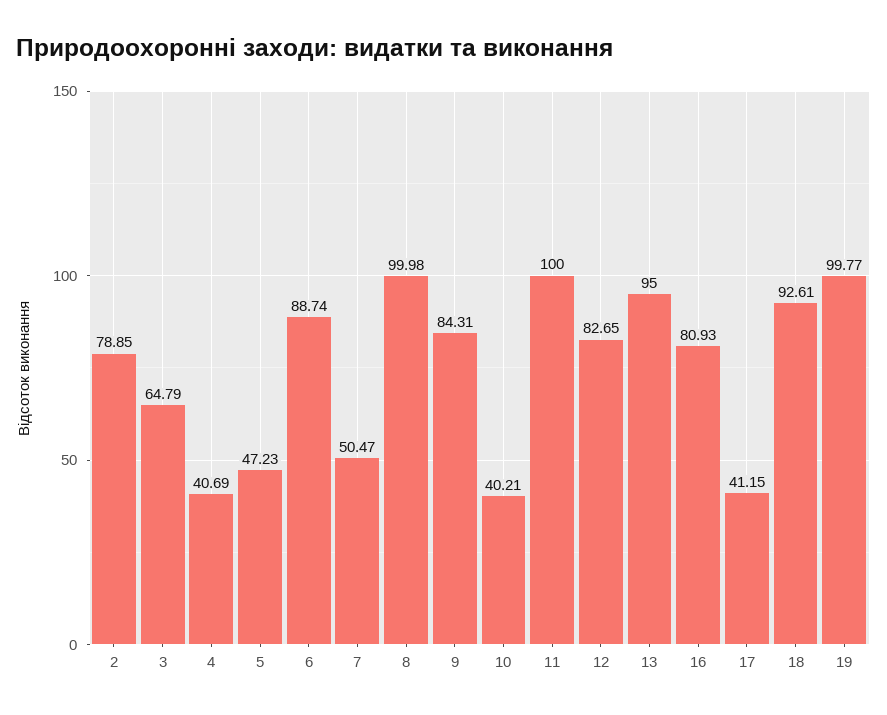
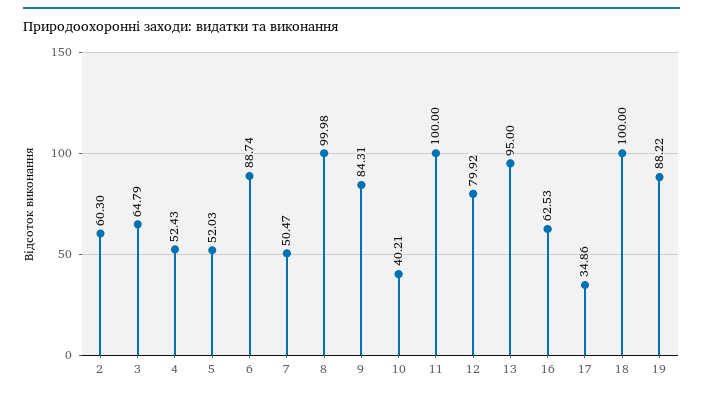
  {
-   "2": 78.85,
+   "2": 60.3,
    "3": 64.79,
-   "4": 40.69,
+   "4": 52.43,
-   "5": 47.23,
+   "5": 52.03,
    "6": 88.74,
    "7": 50.47,
    "8": 99.98,
    "9": 84.31,
    "10": 40.21,
    "11": 100,
-   "12": 82.65,
+   "12": 79.92,
    "13": 95,
-   "16": 80.93,
+   "16": 62.53,
-   "17": 41.15,
+   "17": 34.86,
-   "18": 92.61,
+   "18": 100,
-   "19": 99.77
+   "19": 88.22
  }

